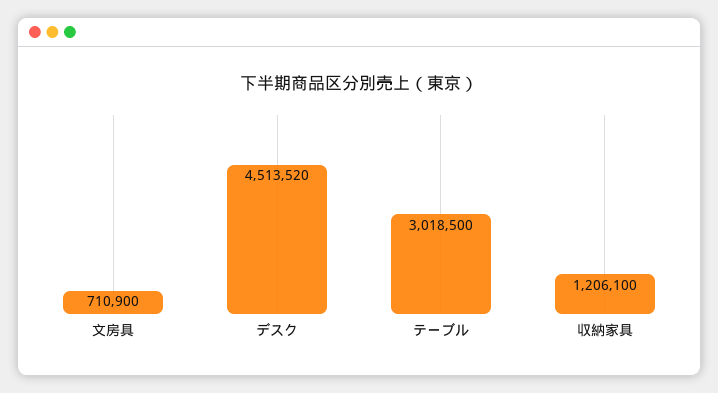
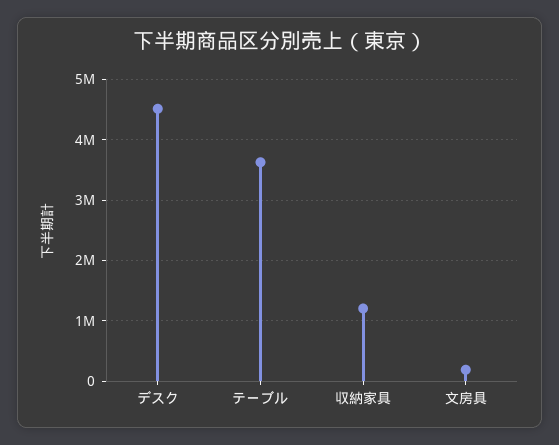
  {
-   "文房具": 710900,
+   "文房具": 200000,
    "デスク": 4513520,
-   "テーブル": 3018500,
+   "テーブル": 3600000,
    "収納家具": 1206100
  }

